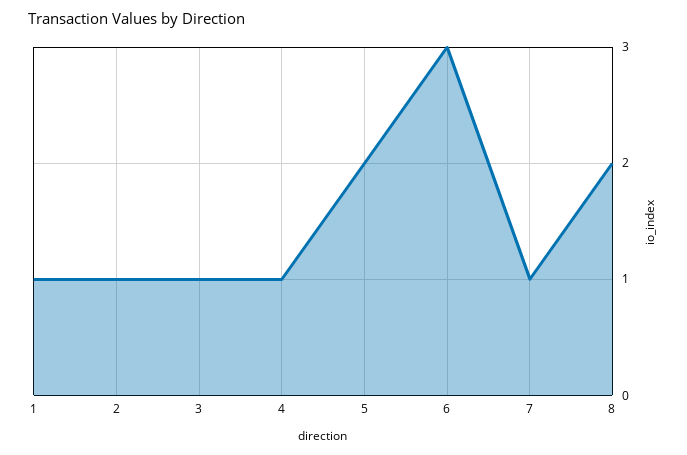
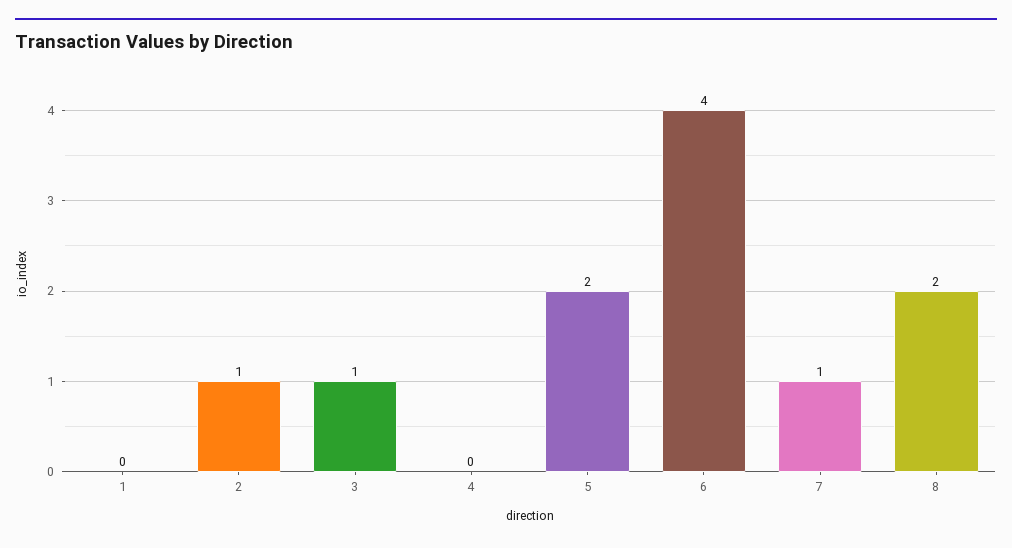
  {
-   "1": 1,
+   "1": 0,
    "2": 1,
    "3": 1,
-   "4": 1,
+   "4": 0,
    "5": 2,
-   "6": 3,
+   "6": 4,
    "7": 1,
    "8": 2
  }

